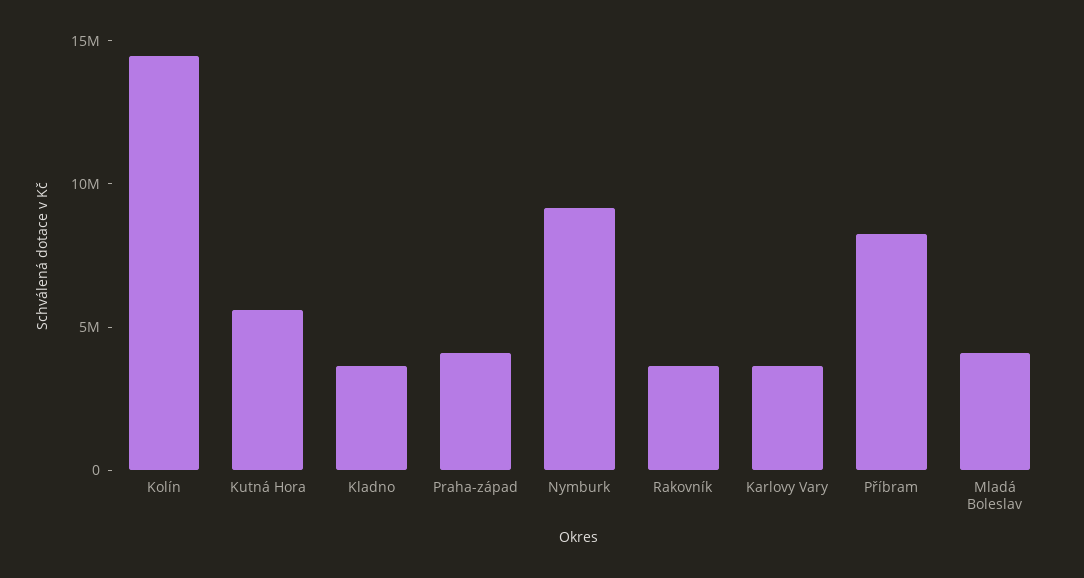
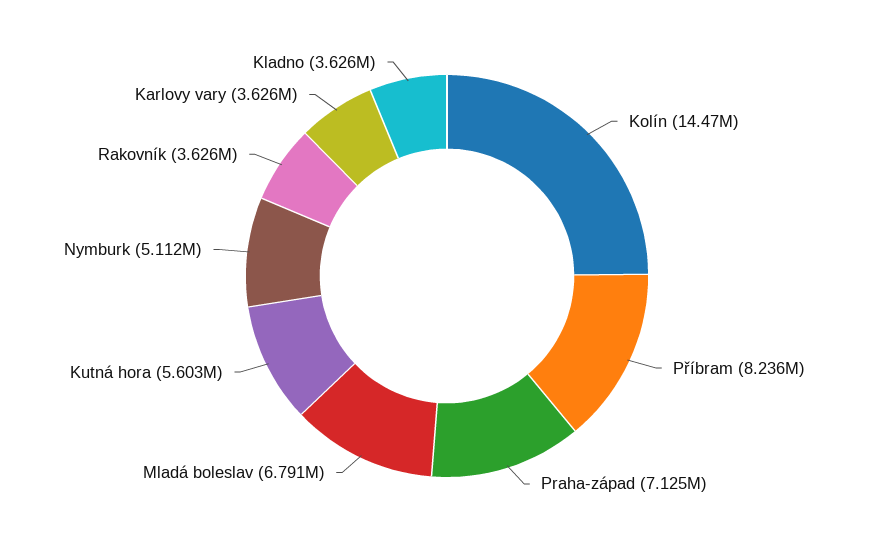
  {
    "Kolín": 14470000,
    "Kutná Hora": 5603000,
    "Kladno": 3626000,
-   "Praha-západ": 4000000,
+   "Praha-západ": 7125000,
-   "Nymburk": 9000000,
+   "Nymburk": 5112000,
    "Rakovník": 3626000,
    "Karlovy Vary": 3626000,
    "Příbram": 8236000,
-   "Mladá Boleslav": 4000000
+   "Mladá Boleslav": 6791000
  }

